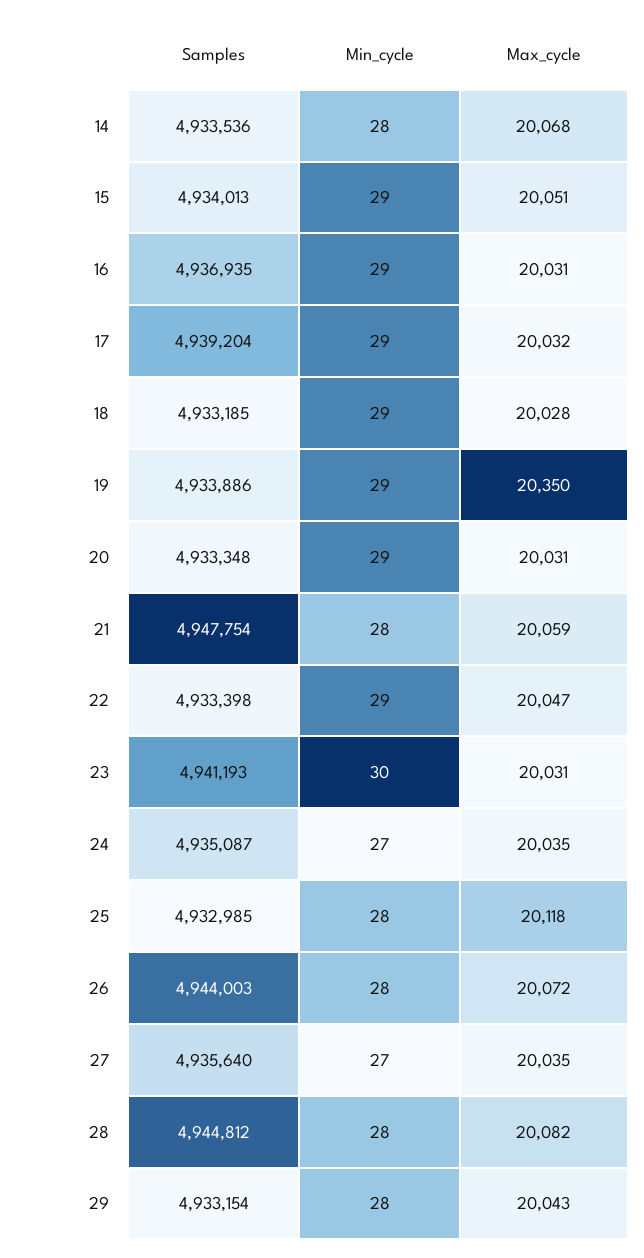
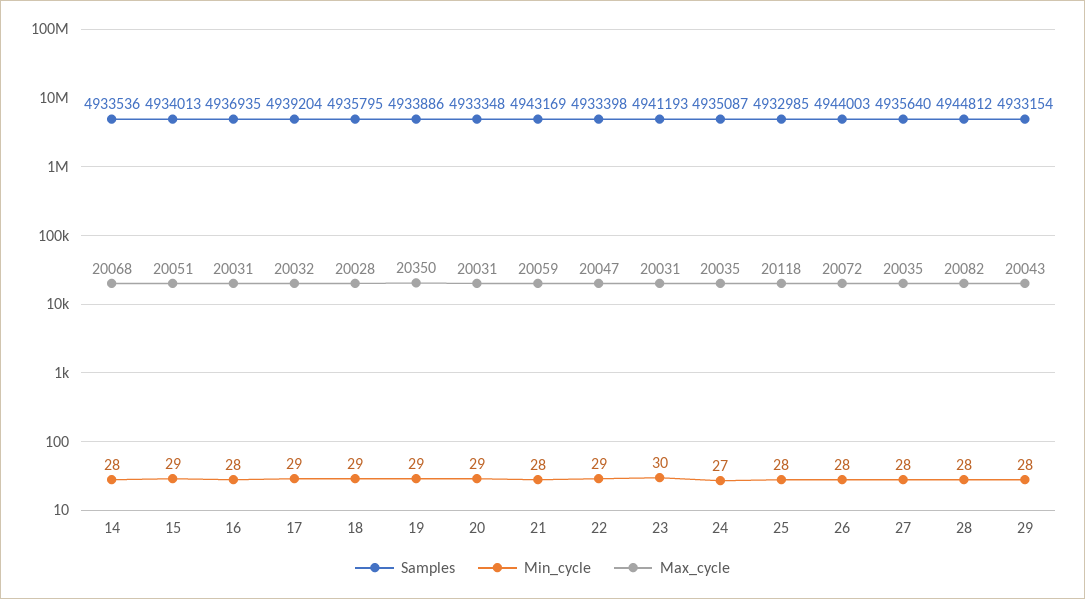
  {
    "Samples": {
      "14": 4933536,
      "15": 4934013,
      "16": 4936935,
      "17": 4939204,
-     "18": 4933185,
+     "18": 4935795,
      "19": 4933886,
      "20": 4933348,
-     "21": 4947754,
+     "21": 4943169,
      "22": 4933398,
      "23": 4941193,
      "24": 4935087,
      "25": 4932985,
      "26": 4944003,
      "27": 4935640,
      "28": 4944812,
      "29": 4933154
    },
    "Min_cycle": {
      "14": 28,
      "15": 29,
-     "16": 29,
+     "16": 28,
      "17": 29,
      "18": 29,
      "19": 29,
      "20": 29,
      "21": 28,
      "22": 29,
      "23": 30,
      "24": 27,
      "25": 28,
      "26": 28,
-     "27": 27,
+     "27": 28,
      "28": 28,
      "29": 28
    },
    "Max_cycle": {
      "14": 20068,
      "15": 20051,
      "16": 20031,
      "17": 20032,
      "18": 20028,
      "19": 20350,
      "20": 20031,
      "21": 20059,
      "22": 20047,
      "23": 20031,
      "24": 20035,
      "25": 20118,
      "26": 20072,
      "27": 20035,
      "28": 20082,
      "29": 20043
    }
  }

